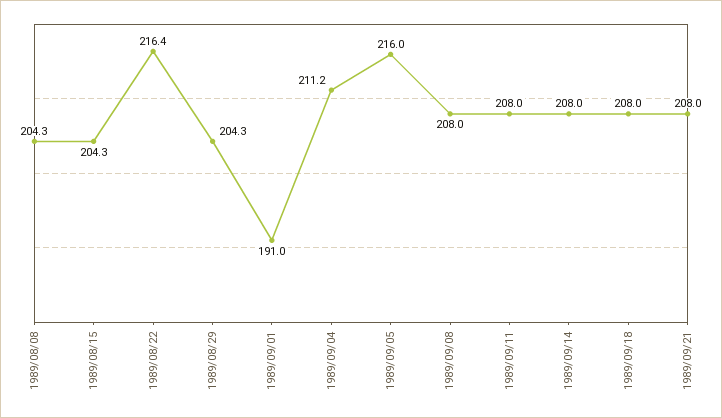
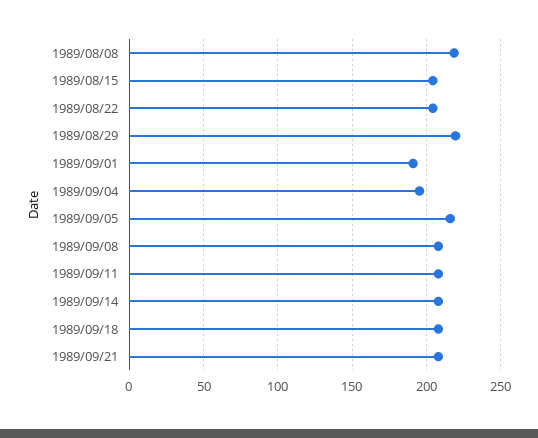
  {
-   "1989/08/08": 204.3,
+   "1989/08/08": 220,
    "1989/08/15": 204.3,
-   "1989/08/22": 216.4,
+   "1989/08/22": 205,
-   "1989/08/29": 204.3,
+   "1989/08/29": 220,
    "1989/09/01": 191,
-   "1989/09/04": 211.2,
+   "1989/09/04": 195,
    "1989/09/05": 216,
    "1989/09/08": 208,
    "1989/09/11": 208,
    "1989/09/14": 208,
    "1989/09/18": 208,
    "1989/09/21": 208
  }

